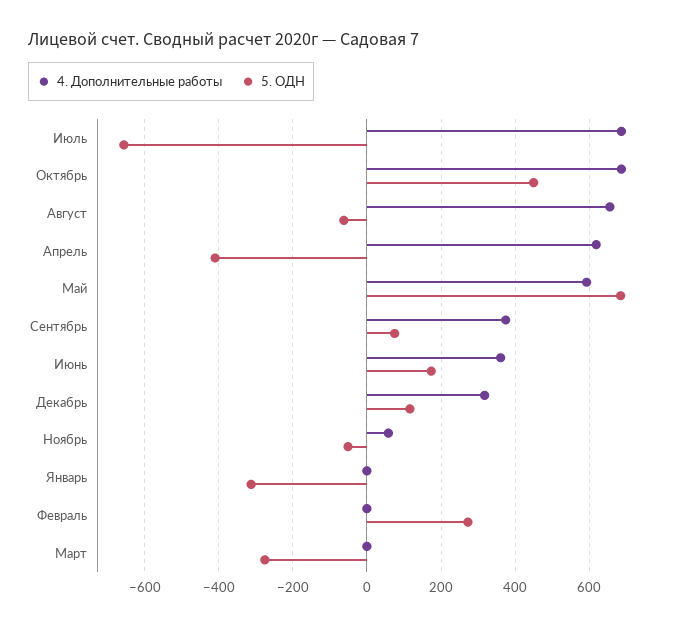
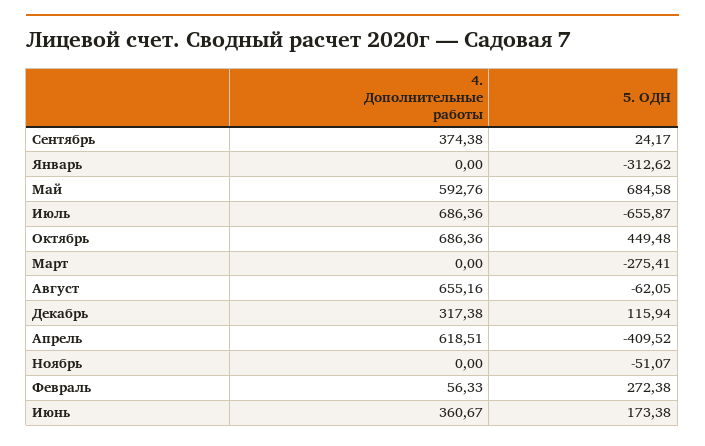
  {
    "4. Дополнительные работы": {
      "Июль": 686.36,
      "Октябрь": 686.36,
      "Август": 655.16,
      "Апрель": 618.51,
      "Май": 592.76,
      "Сентябрь": 374.38,
      "Июнь": 360.67,
      "Декабрь": 317.38,
-     "Ноябрь": 60,
+     "Ноябрь": 0,
      "Январь": 0,
-     "Февраль": 0,
+     "Февраль": 56.33,
      "Март": 0
    },
    "5. ОДН": {
      "Июль": -655.87,
      "Октябрь": 449.48,
      "Август": -62.05,
      "Апрель": -409.52,
      "Май": 684.58,
-     "Сентябрь": 80,
+     "Сентябрь": 24.17,
      "Июнь": 173.38,
      "Декабрь": 115.94,
      "Ноябрь": -51.07,
      "Январь": -312.62,
      "Февраль": 272.38,
      "Март": -275.41
    }
  }

